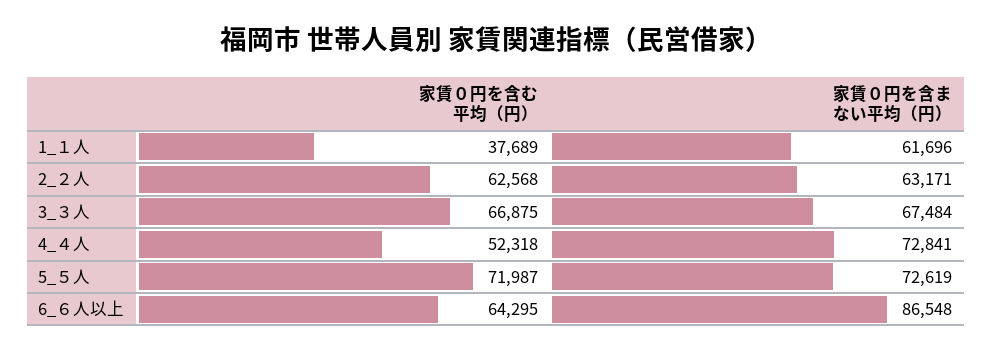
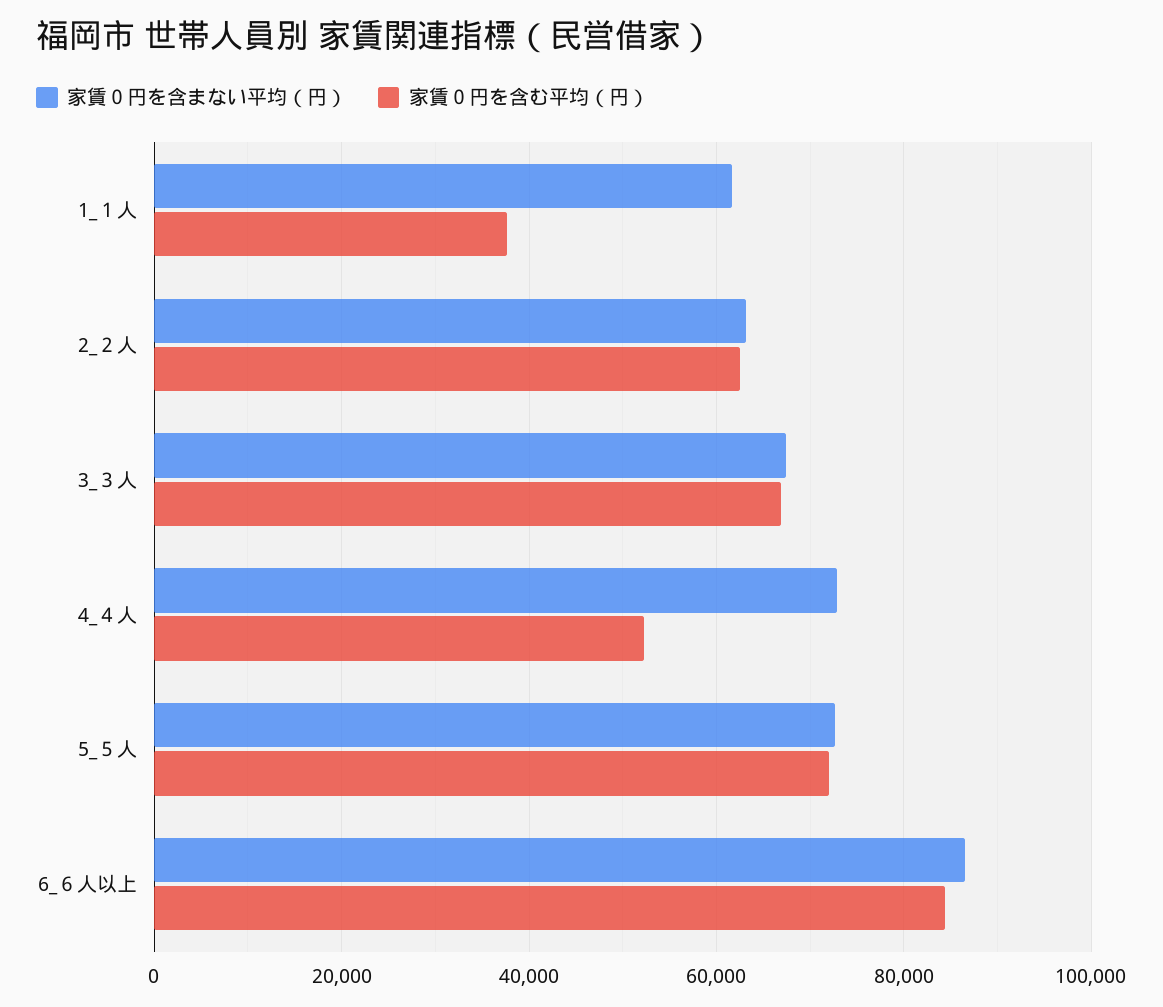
  {
    "家賃０円を含む平均（円）": {
      "1_１人": 37689,
      "2_２人": 62568,
      "3_３人": 66875,
      "4_４人": 52318,
      "5_５人": 71987,
-     "6_６人以上": 64295
+     "6_６人以上": 84000
    },
    "家賃０円を含まない平均（円）": {
      "1_１人": 61696,
      "2_２人": 63171,
      "3_３人": 67484,
      "4_４人": 72841,
      "5_５人": 72619,
      "6_６人以上": 86548
    }
  }

